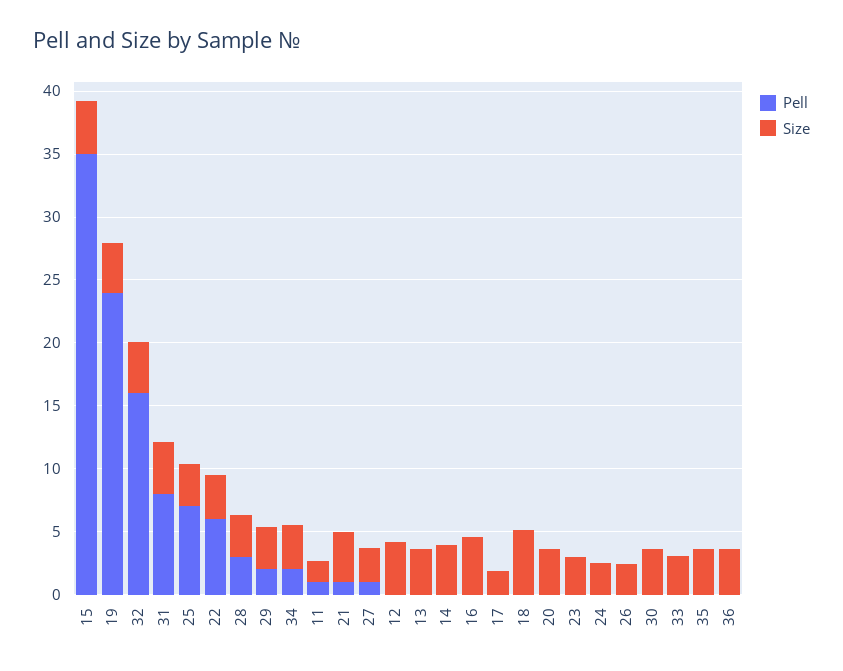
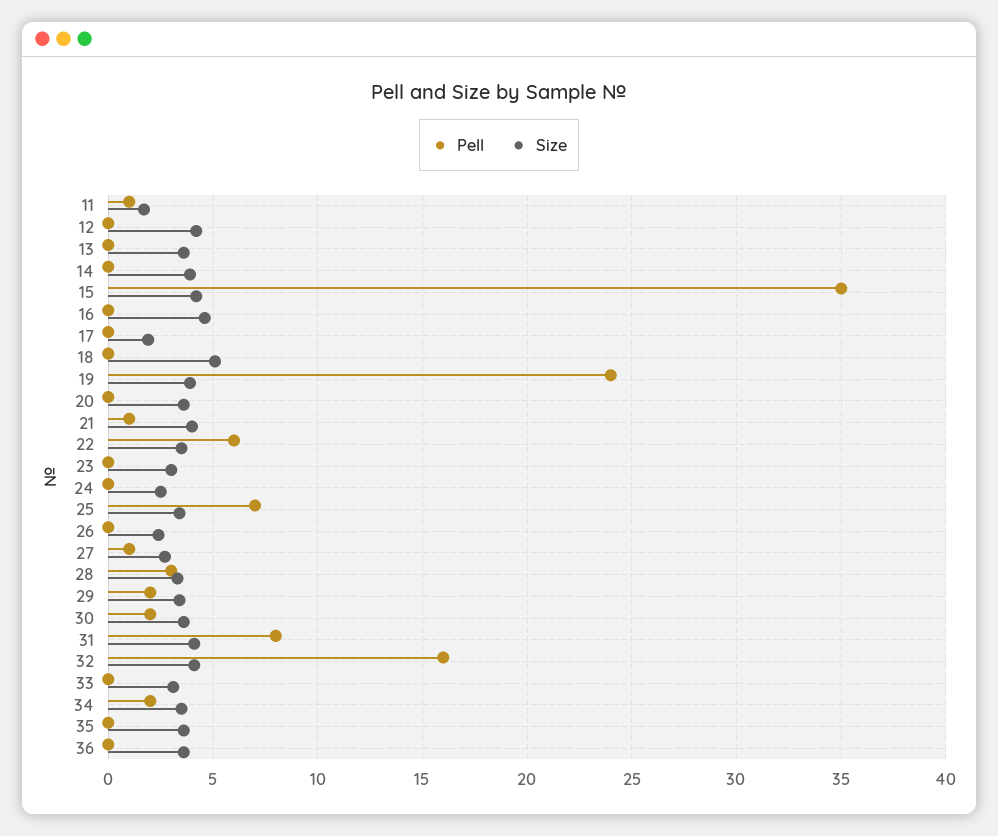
  {
    "Pell": {
      "15": 35,
      "19": 24,
      "32": 16,
      "31": 8,
      "25": 7,
      "22": 6,
      "28": 3,
      "29": 2,
      "34": 2,
      "11": 1,
      "21": 1,
      "27": 1,
      "12": 0,
      "13": 0,
      "14": 0,
      "16": 0,
      "17": 0,
      "18": 0,
      "20": 0,
      "23": 0,
      "24": 0,
      "26": 0,
-     "30": 0,
+     "30": 2,
      "33": 0,
      "35": 0,
      "36": 0
    },
    "Size": {
      "15": 4,
      "19": 4,
      "32": 4,
      "31": 4,
      "25": 3.5,
      "22": 3.5,
      "28": 3.5,
      "29": 3.5,
      "34": 3.5,
      "11": 1.5,
      "21": 4,
      "27": 2.5,
      "12": 4,
      "13": 3.5,
      "14": 4,
      "16": 4.5,
      "17": 2,
      "18": 5,
      "20": 3.5,
      "23": 3,
      "24": 2.5,
      "26": 2.5,
      "30": 3.5,
      "33": 3,
      "35": 3.5,
      "36": 3.5
    }
  }

